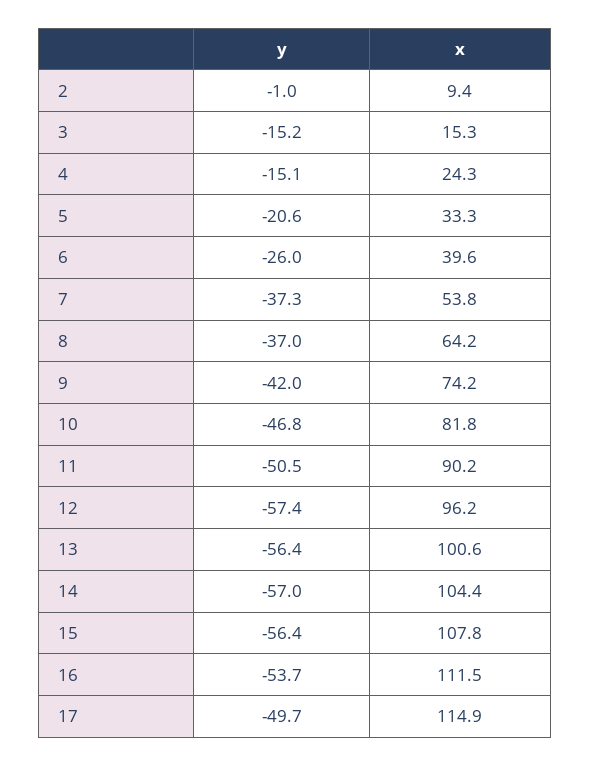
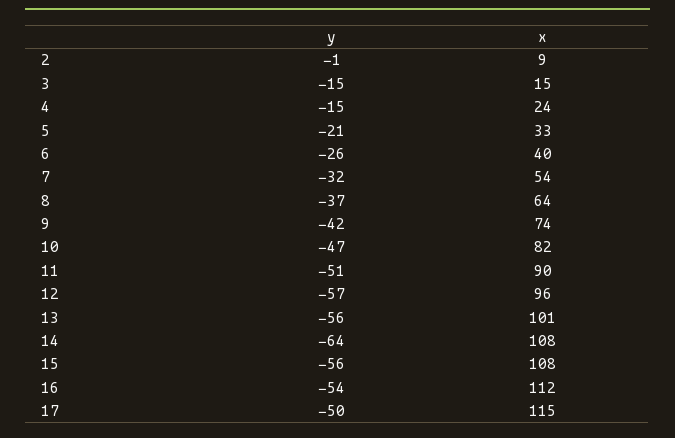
  {
    "y": {
      "2": -1,
      "3": -15.2,
      "4": -15.1,
      "5": -20.6,
      "6": -26,
-     "7": -37.3,
+     "7": -32,
      "8": -37,
      "9": -42,
      "10": -46.8,
      "11": -50.5,
      "12": -57.4,
      "13": -56.4,
-     "14": -57,
+     "14": -64,
      "15": -56.4,
      "16": -53.7,
      "17": -49.7
    },
    "x": {
      "2": 9.4,
      "3": 15.3,
      "4": 24.3,
      "5": 33.3,
      "6": 39.6,
      "7": 53.8,
      "8": 64.2,
      "9": 74.2,
      "10": 81.8,
      "11": 90.2,
      "12": 96.2,
      "13": 100.6,
-     "14": 104.4,
+     "14": 108,
      "15": 107.8,
      "16": 111.5,
      "17": 114.9
    }
  }

